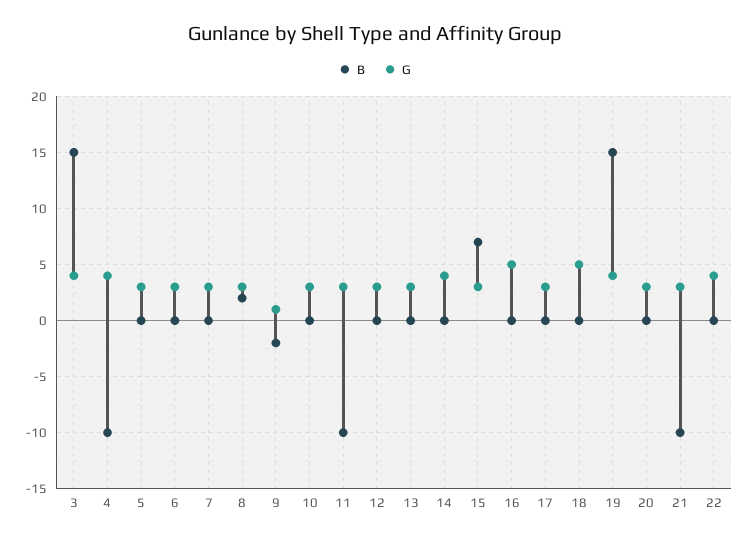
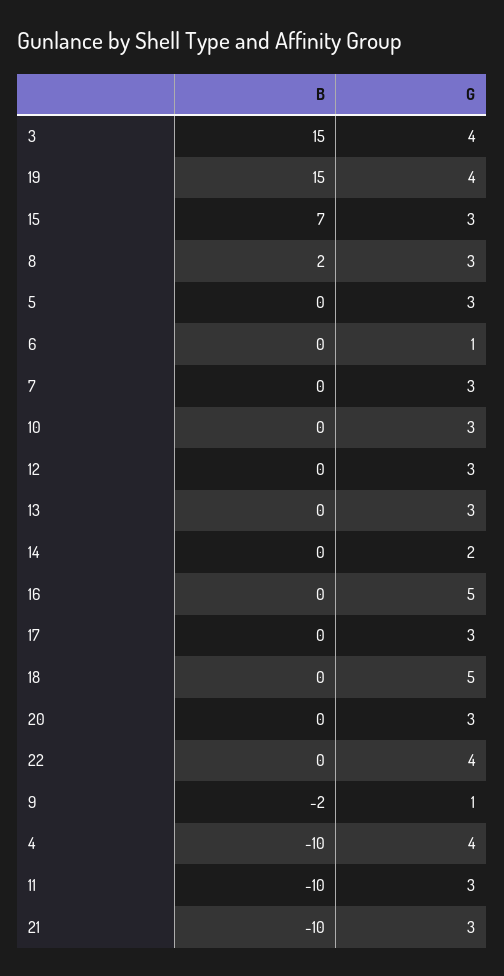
  {
    "B": {
      "3": 15,
      "4": -10,
      "5": 0,
      "6": 0,
      "7": 0,
      "8": 2,
      "9": -2,
      "10": 0,
      "11": -10,
      "12": 0,
      "13": 0,
      "14": 0,
      "15": 7,
      "16": 0,
      "17": 0,
      "18": 0,
      "19": 15,
      "20": 0,
      "21": -10,
      "22": 0
    },
    "G": {
      "3": 4,
      "4": 4,
      "5": 3,
-     "6": 3,
+     "6": 1,
      "7": 3,
      "8": 3,
      "9": 1,
      "10": 3,
      "11": 3,
      "12": 3,
      "13": 3,
-     "14": 4,
+     "14": 2,
      "15": 3,
      "16": 5,
      "17": 3,
      "18": 5,
      "19": 4,
      "20": 3,
      "21": 3,
      "22": 4
    }
  }

